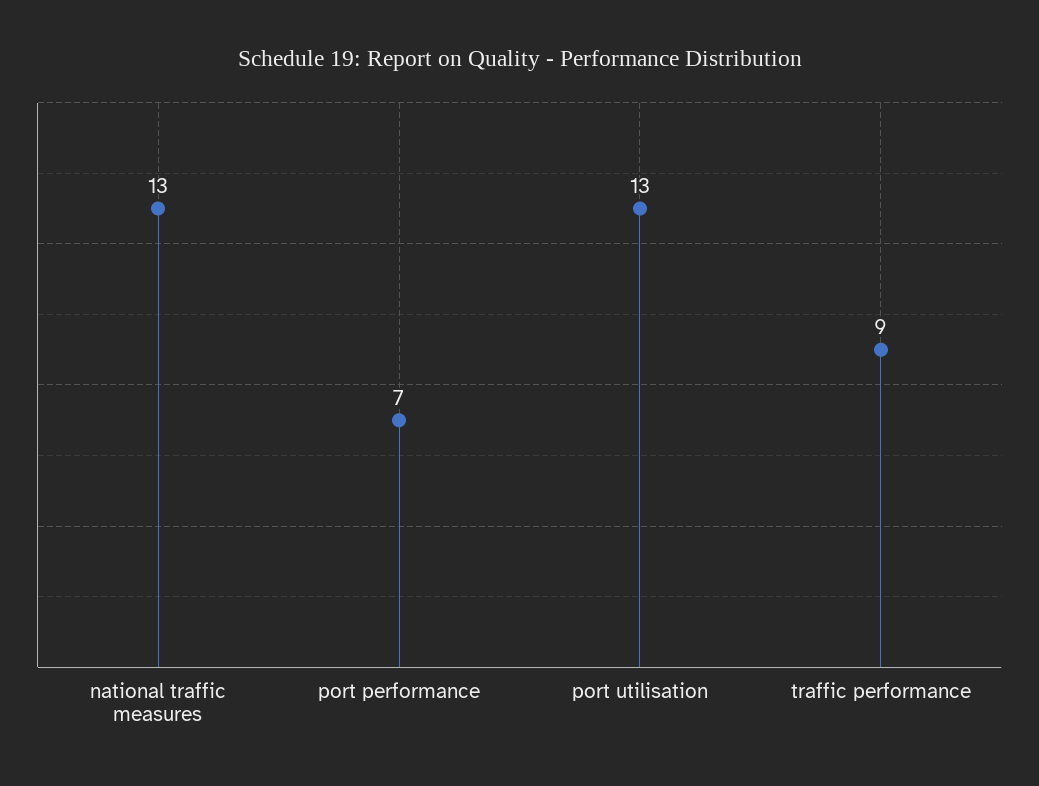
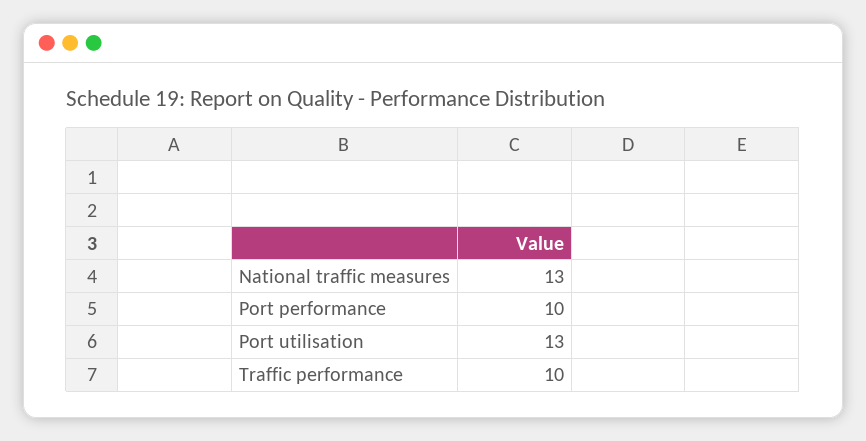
  {
    "national traffic measures": 13,
-   "port performance": 7,
+   "port performance": 10,
    "port utilisation": 13,
-   "traffic performance": 9
+   "traffic performance": 10
  }

